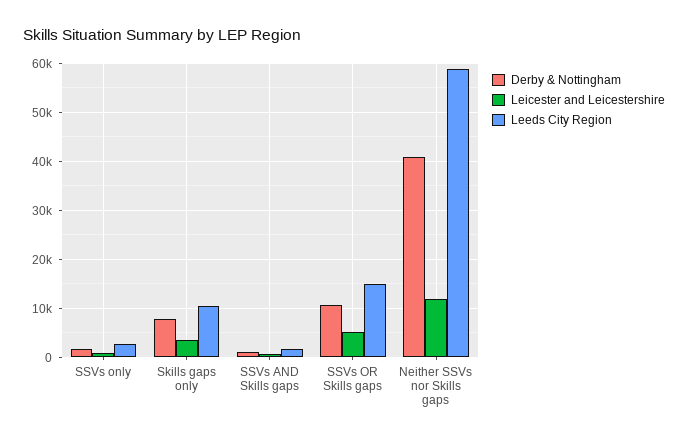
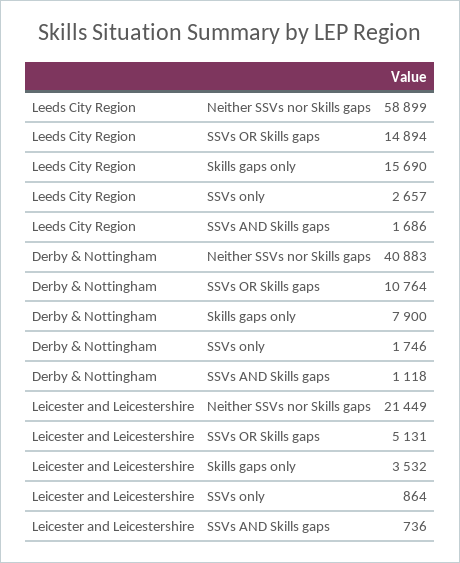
  {
    "Derby & Nottingham": {
      "SSVs only": 1746,
      "Skills gaps only": 7900,
      "SSVs AND Skills gaps": 1118,
      "SSVs OR Skills gaps": 10764,
      "Neither SSVs nor Skills gaps": 40883
    },
    "Leicester and Leicestershire": {
      "SSVs only": 864,
      "Skills gaps only": 3532,
      "SSVs AND Skills gaps": 736,
      "SSVs OR Skills gaps": 5131,
-     "Neither SSVs nor Skills gaps": 12000
+     "Neither SSVs nor Skills gaps": 21449
    },
    "Leeds City Region": {
      "SSVs only": 2657,
-     "Skills gaps only": 10000,
+     "Skills gaps only": 15690,
      "SSVs AND Skills gaps": 1686,
      "SSVs OR Skills gaps": 14894,
      "Neither SSVs nor Skills gaps": 58899
    }
  }

